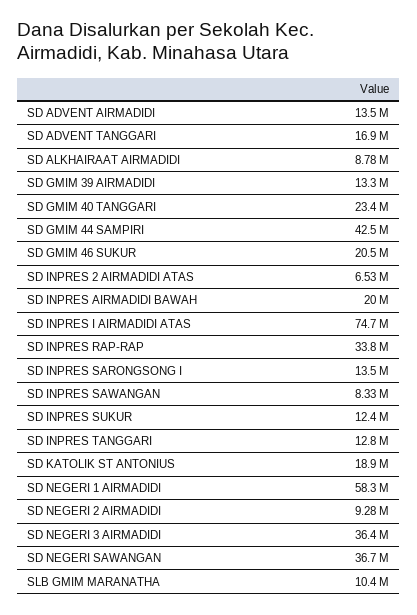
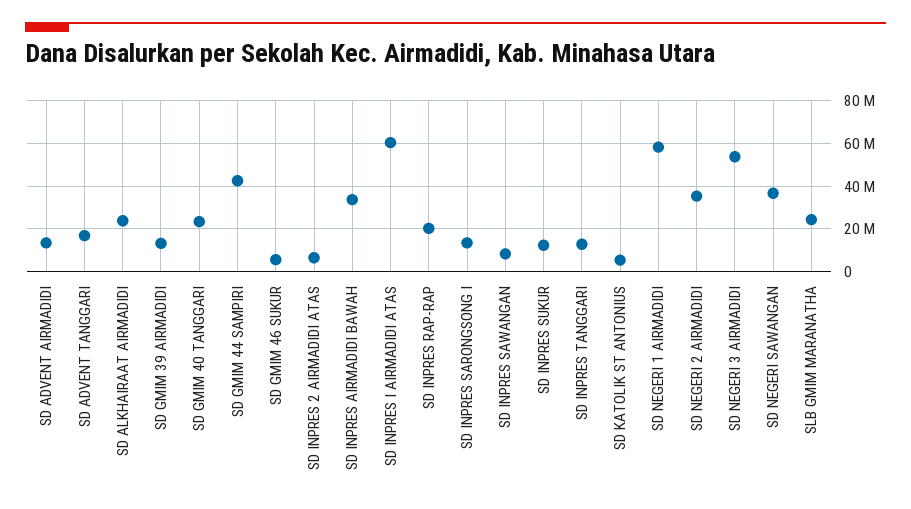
  {
    "SD ADVENT AIRMADIDI": 13500000,
    "SD ADVENT TANGGARI": 16900000,
-   "SD ALKHAIRAAT AIRMADIDI": 8780000,
+   "SD ALKHAIRAAT AIRMADIDI": 25000000,
    "SD GMIM 39 AIRMADIDI": 13300000,
    "SD GMIM 40 TANGGARI": 23400000,
    "SD GMIM 44 SAMPIRI": 42500000,
-   "SD GMIM 46 SUKUR": 20500000,
+   "SD GMIM 46 SUKUR": 5000000,
    "SD INPRES 2 AIRMADIDI ATAS": 6530000,
-   "SD INPRES AIRMADIDI BAWAH": 20000000,
+   "SD INPRES AIRMADIDI BAWAH": 35000000,
-   "SD INPRES I AIRMADIDI ATAS": 74700000,
+   "SD INPRES I AIRMADIDI ATAS": 60000000,
-   "SD INPRES RAP-RAP": 33800000,
+   "SD INPRES RAP-RAP": 20000000,
    "SD INPRES SARONGSONG I": 13500000,
    "SD INPRES SAWANGAN": 8330000,
    "SD INPRES SUKUR": 12400000,
    "SD INPRES TANGGARI": 12800000,
-   "SD KATOLIK ST ANTONIUS": 18900000,
+   "SD KATOLIK ST ANTONIUS": 5000000,
    "SD NEGERI 1 AIRMADIDI": 58300000,
-   "SD NEGERI 2 AIRMADIDI": 9280000,
+   "SD NEGERI 2 AIRMADIDI": 35000000,
-   "SD NEGERI 3 AIRMADIDI": 36400000,
+   "SD NEGERI 3 AIRMADIDI": 55000000,
    "SD NEGERI SAWANGAN": 36700000,
-   "SLB GMIM MARANATHA": 10400000
+   "SLB GMIM MARANATHA": 25000000
  }

